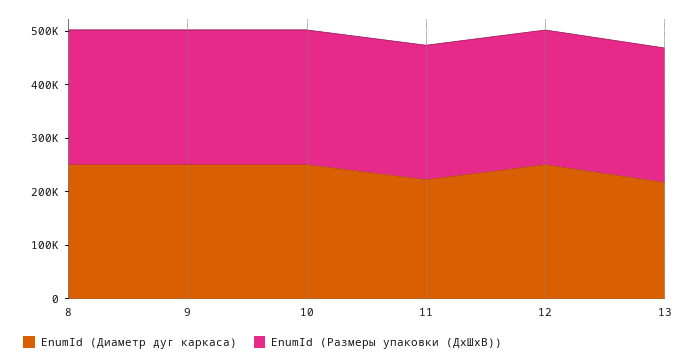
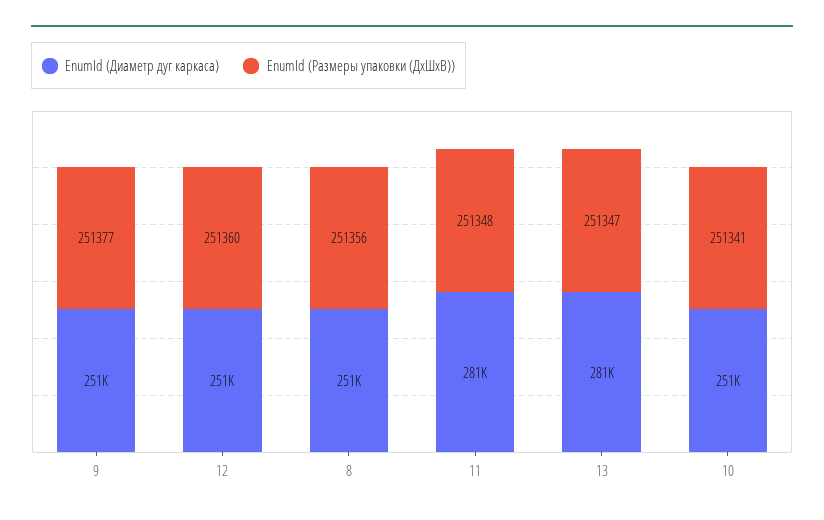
  {
    "EnumId (Диаметр дуг каркаса)": {
      "8": 251000,
      "9": 251000,
      "10": 251000,
-     "11": 220000,
+     "11": 281000,
      "12": 251000,
-     "13": 220000
+     "13": 281000
    },
    "EnumId (Размеры упаковки (ДхШхВ))": {
      "8": 251356,
      "9": 251377,
      "10": 251341,
      "11": 251348,
      "12": 251360,
      "13": 251347
    }
  }

